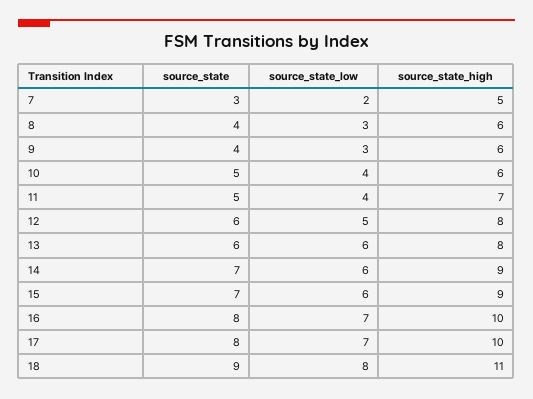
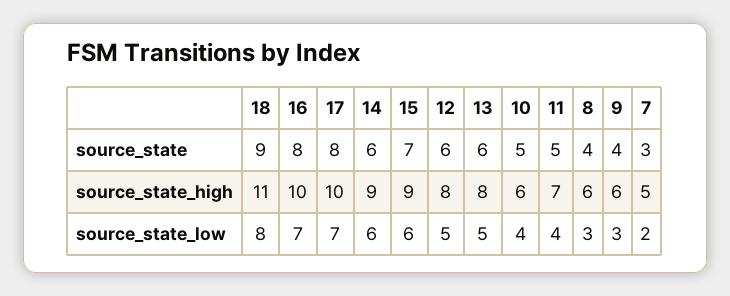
  {
    "source_state": {
      "7": 3,
      "8": 4,
      "9": 4,
      "10": 5,
      "11": 5,
      "12": 6,
      "13": 6,
-     "14": 7,
+     "14": 6,
      "15": 7,
      "16": 8,
      "17": 8,
      "18": 9
    },
    "source_state_low": {
      "7": 2,
      "8": 3,
      "9": 3,
      "10": 4,
      "11": 4,
      "12": 5,
-     "13": 6,
+     "13": 5,
      "14": 6,
      "15": 6,
      "16": 7,
      "17": 7,
      "18": 8
    },
    "source_state_high": {
      "7": 5,
      "8": 6,
      "9": 6,
      "10": 6,
      "11": 7,
      "12": 8,
      "13": 8,
      "14": 9,
      "15": 9,
      "16": 10,
      "17": 10,
      "18": 11
    }
  }

